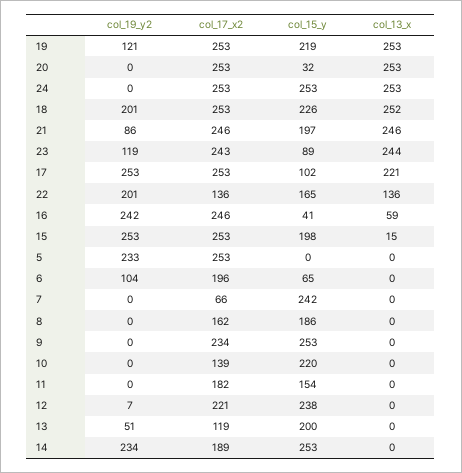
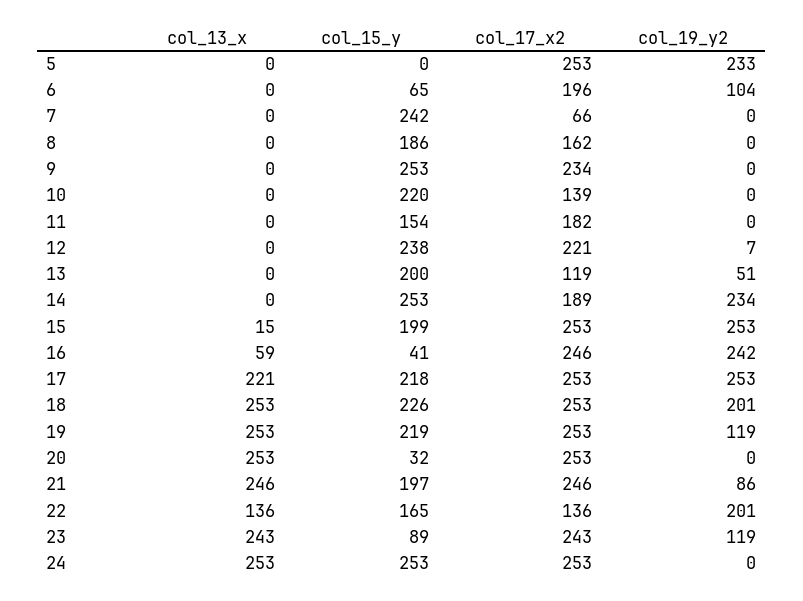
  {
    "col_19_y2": {
-     "19": 121,
+     "19": 119,
      "20": 0,
      "24": 0,
      "18": 201,
      "21": 86,
      "23": 119,
      "17": 253,
      "22": 201,
      "16": 242,
      "15": 253,
      "5": 233,
      "6": 104,
      "7": 0,
      "8": 0,
      "9": 0,
      "10": 0,
      "11": 0,
      "12": 7,
      "13": 51,
      "14": 234
    },
    "col_17_x2": {
      "19": 253,
      "20": 253,
      "24": 253,
      "18": 253,
      "21": 246,
      "23": 243,
      "17": 253,
      "22": 136,
      "16": 246,
      "15": 253,
      "5": 253,
      "6": 196,
      "7": 66,
      "8": 162,
      "9": 234,
      "10": 139,
      "11": 182,
      "12": 221,
      "13": 119,
      "14": 189
    },
    "col_15_y": {
      "19": 219,
      "20": 32,
      "24": 253,
      "18": 226,
      "21": 197,
      "23": 89,
-     "17": 102,
+     "17": 218,
      "22": 165,
      "16": 41,
-     "15": 198,
+     "15": 199,
      "5": 0,
      "6": 65,
      "7": 242,
      "8": 186,
      "9": 253,
      "10": 220,
      "11": 154,
      "12": 238,
      "13": 200,
      "14": 253
    },
    "col_13_x": {
      "19": 253,
      "20": 253,
      "24": 253,
-     "18": 252,
+     "18": 253,
      "21": 246,
-     "23": 244,
+     "23": 243,
      "17": 221,
      "22": 136,
      "16": 59,
      "15": 15,
      "5": 0,
      "6": 0,
      "7": 0,
      "8": 0,
      "9": 0,
      "10": 0,
      "11": 0,
      "12": 0,
      "13": 0,
      "14": 0
    }
  }

